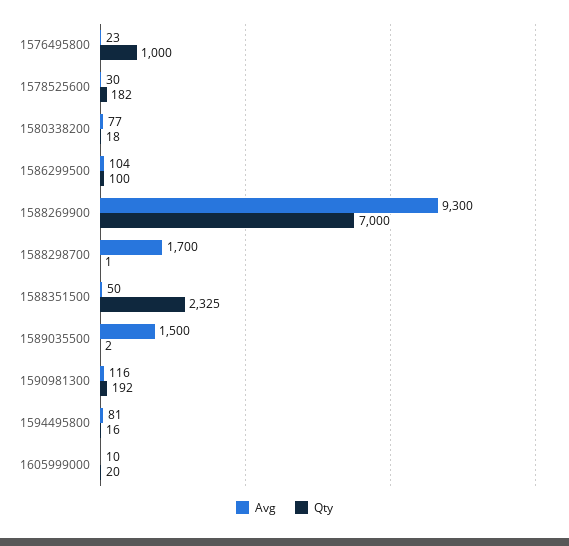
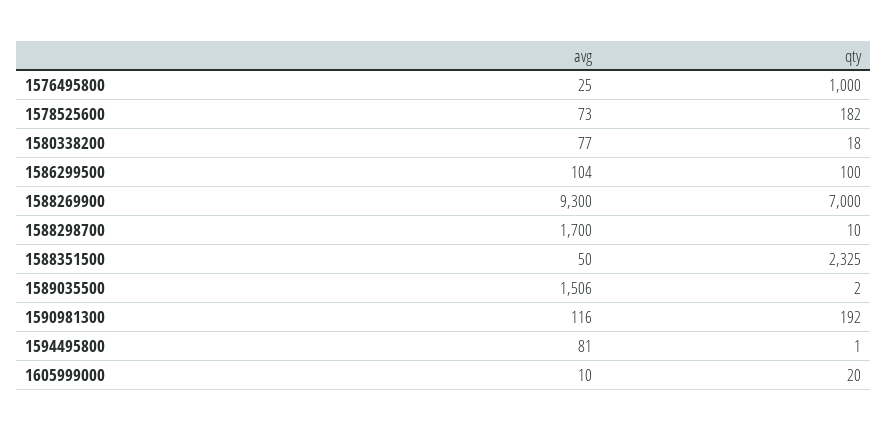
  {
    "Avg": {
-     "1576495800": 23,
+     "1576495800": 25,
-     "1578525600": 30,
+     "1578525600": 73,
      "1580338200": 77,
      "1586299500": 104,
      "1588269900": 9300,
      "1588298700": 1700,
      "1588351500": 50,
-     "1589035500": 1500,
+     "1589035500": 1506,
      "1590981300": 116,
      "1594495800": 81,
      "1605999000": 10
    },
    "Qty": {
      "1576495800": 1000,
      "1578525600": 182,
      "1580338200": 18,
      "1586299500": 100,
      "1588269900": 7000,
-     "1588298700": 1,
+     "1588298700": 10,
      "1588351500": 2325,
      "1589035500": 2,
      "1590981300": 192,
-     "1594495800": 16,
+     "1594495800": 1,
      "1605999000": 20
    }
  }

